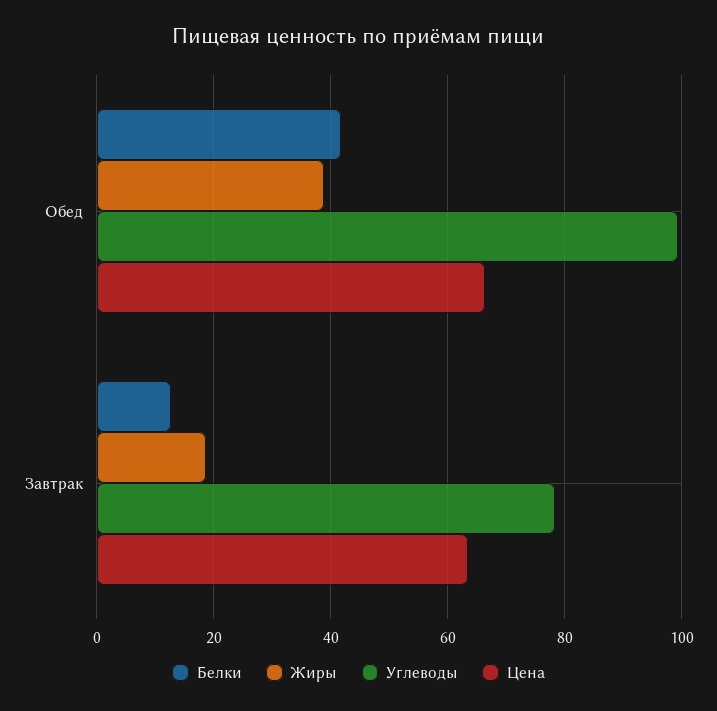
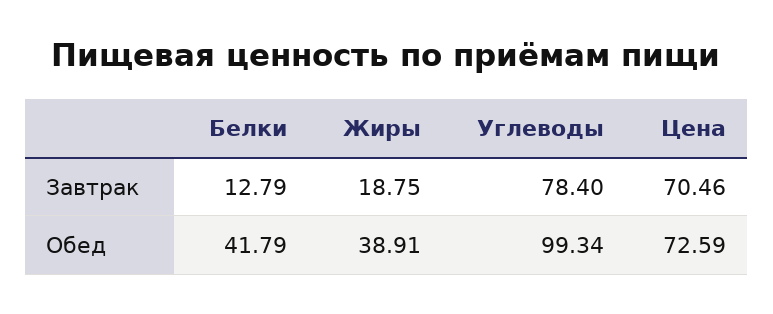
  {
    "Белки": {
      "Обед": 41.79,
      "Завтрак": 12.79
    },
    "Жиры": {
      "Обед": 38.91,
      "Завтрак": 18.75
    },
    "Углеводы": {
      "Обед": 99.34,
      "Завтрак": 78.4
    },
    "Цена": {
-     "Обед": 66,
+     "Обед": 72.59,
-     "Завтрак": 64
+     "Завтрак": 70.46
    }
  }

